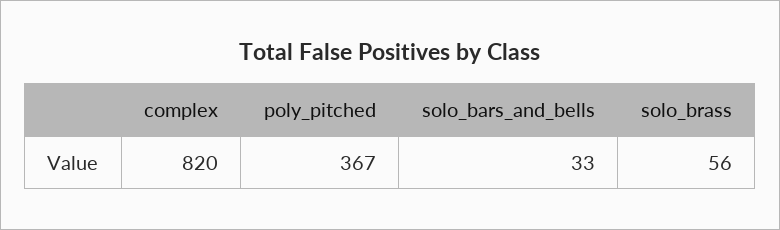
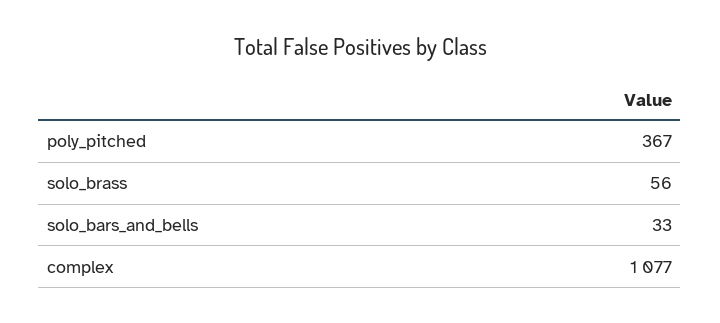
  {
-   "complex": 820,
+   "complex": 1077,
    "poly_pitched": 367,
    "solo_bars_and_bells": 33,
    "solo_brass": 56
  }

